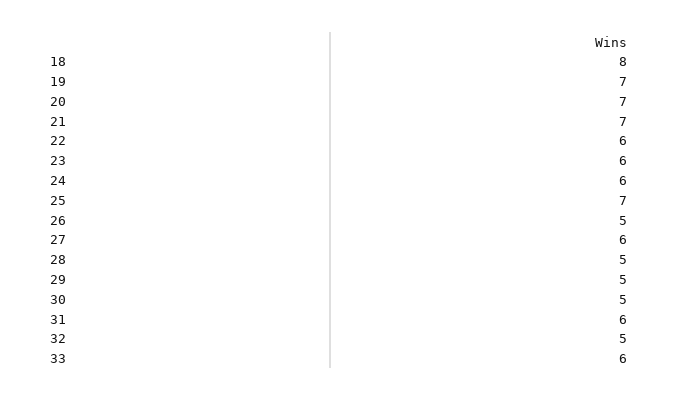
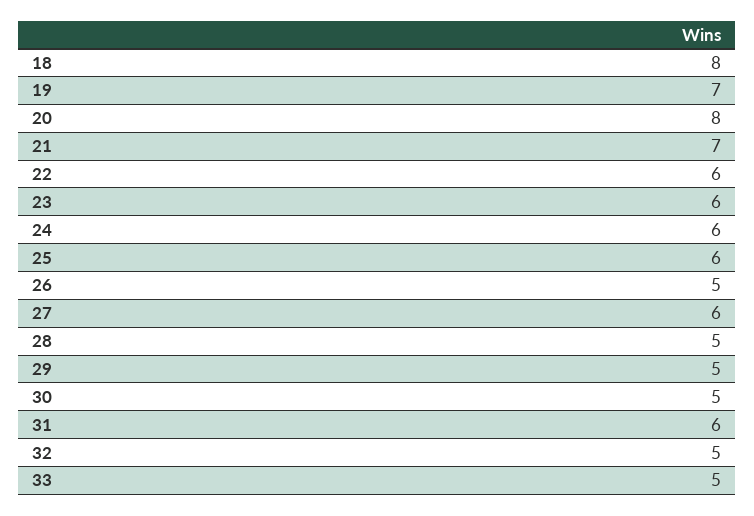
  {
    "18": 8,
    "19": 7,
-   "20": 7,
+   "20": 8,
    "21": 7,
    "22": 6,
    "23": 6,
    "24": 6,
-   "25": 7,
+   "25": 6,
    "26": 5,
    "27": 6,
    "28": 5,
    "29": 5,
    "30": 5,
    "31": 6,
    "32": 5,
-   "33": 6
+   "33": 5
  }

